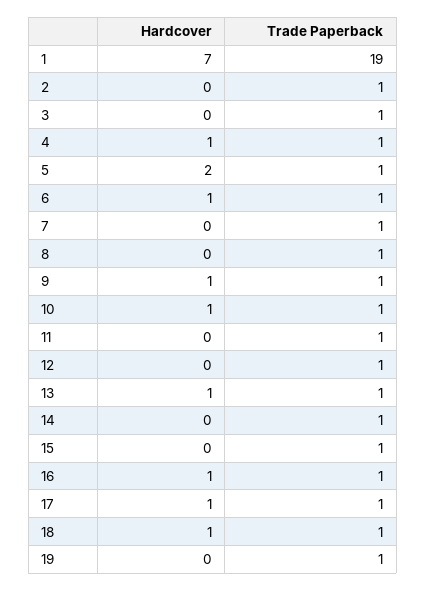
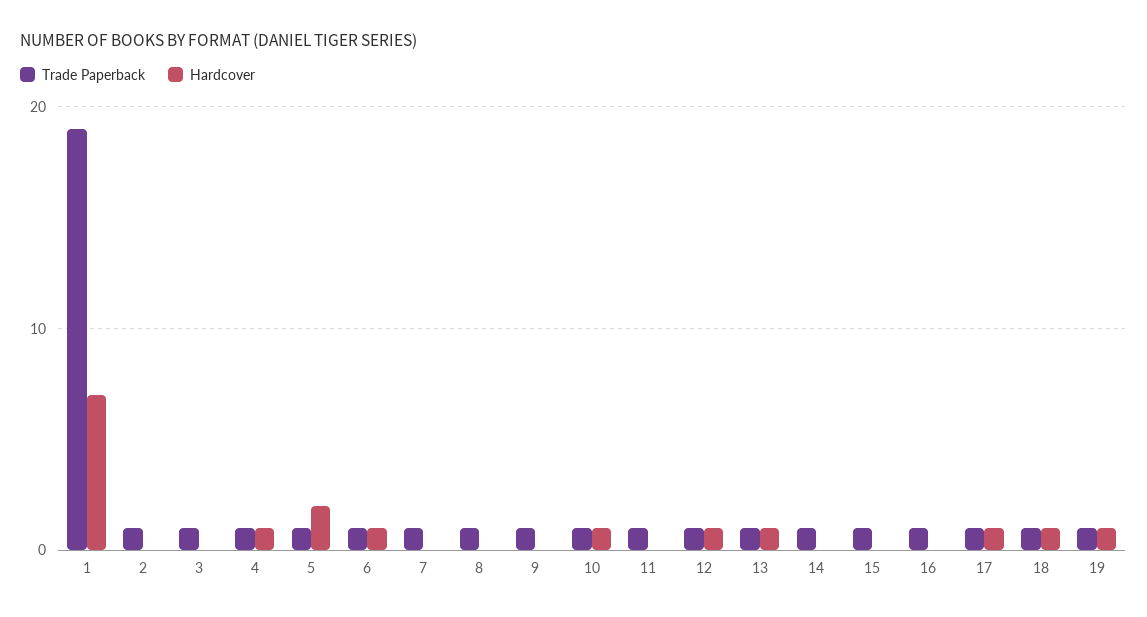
  {
    "Hardcover": {
      "1": 7,
      "2": 0,
      "3": 0,
      "4": 1,
      "5": 2,
      "6": 1,
      "7": 0,
      "8": 0,
-     "9": 1,
+     "9": 0,
      "10": 1,
      "11": 0,
-     "12": 0,
+     "12": 1,
      "13": 1,
      "14": 0,
      "15": 0,
-     "16": 1,
+     "16": 0,
      "17": 1,
      "18": 1,
-     "19": 0
+     "19": 1
    },
    "Trade Paperback": {
      "1": 19,
      "2": 1,
      "3": 1,
      "4": 1,
      "5": 1,
      "6": 1,
      "7": 1,
      "8": 1,
      "9": 1,
      "10": 1,
      "11": 1,
      "12": 1,
      "13": 1,
      "14": 1,
      "15": 1,
      "16": 1,
      "17": 1,
      "18": 1,
      "19": 1
    }
  }

